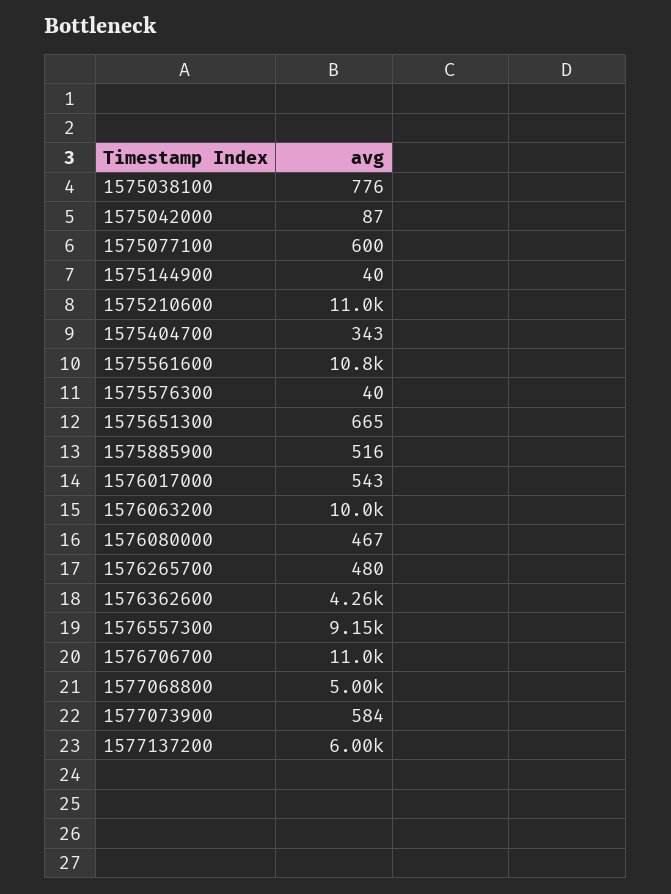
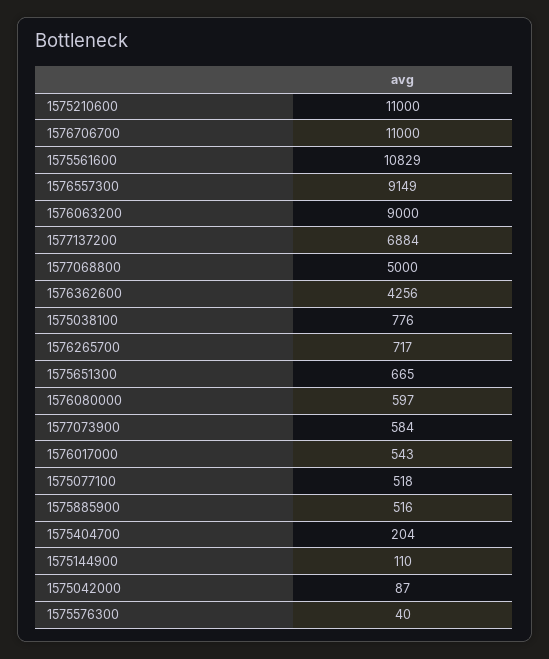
  {
    "1575038100": 776,
    "1575042000": 87,
-   "1575077100": 600,
+   "1575077100": 518,
-   "1575144900": 40,
+   "1575144900": 110,
    "1575210600": 11000,
-   "1575404700": 343,
+   "1575404700": 204,
    "1575561600": 10829,
    "1575576300": 40,
    "1575651300": 665,
    "1575885900": 516,
    "1576017000": 543,
-   "1576063200": 10000,
+   "1576063200": 9000,
-   "1576080000": 467,
+   "1576080000": 597,
-   "1576265700": 480,
+   "1576265700": 717,
    "1576362600": 4256,
    "1576557300": 9149,
    "1576706700": 11000,
    "1577068800": 5000,
    "1577073900": 584,
-   "1577137200": 6000
+   "1577137200": 6884
  }

